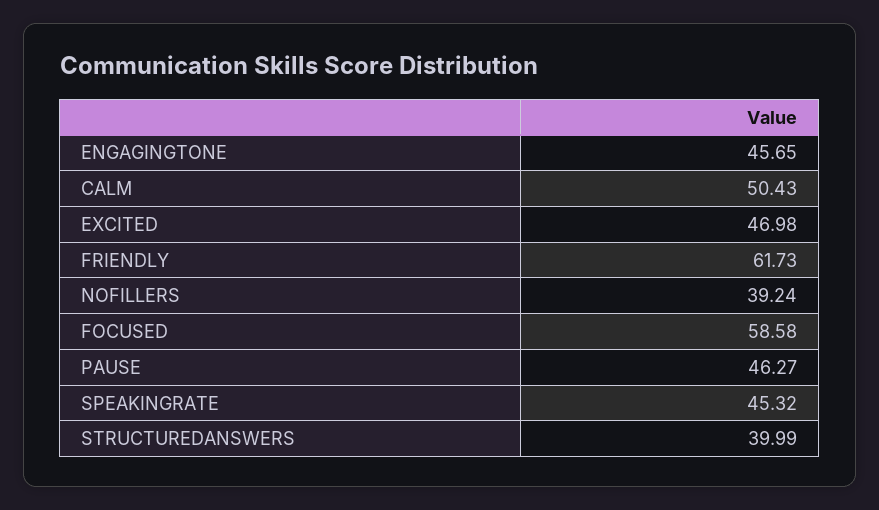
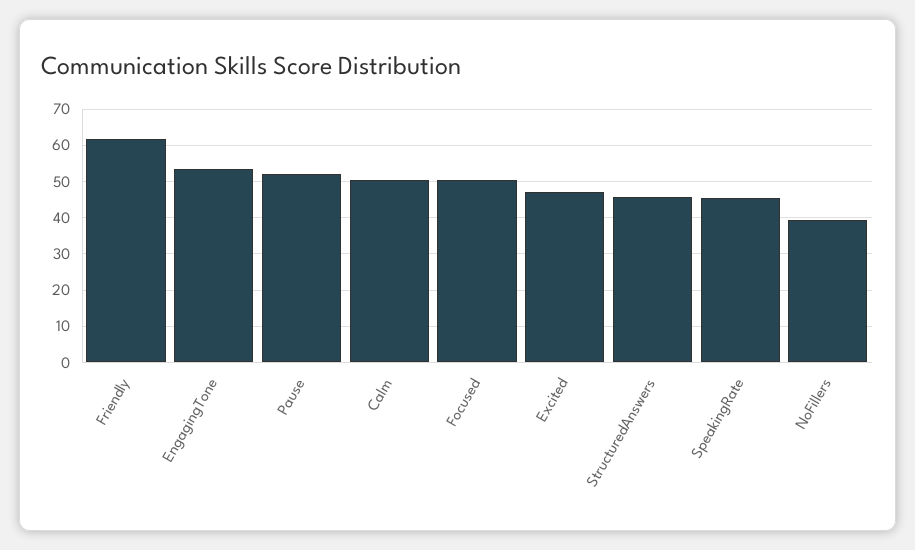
  {
-   "ENGAGINGTONE": 45.65,
+   "ENGAGINGTONE": 54,
    "CALM": 50.43,
    "EXCITED": 46.98,
    "FRIENDLY": 61.73,
    "NOFILLERS": 39.24,
-   "FOCUSED": 58.58,
+   "FOCUSED": 50,
-   "PAUSE": 46.27,
+   "PAUSE": 52,
    "SPEAKINGRATE": 45.32,
-   "STRUCTUREDANSWERS": 39.99
+   "STRUCTUREDANSWERS": 46
  }

